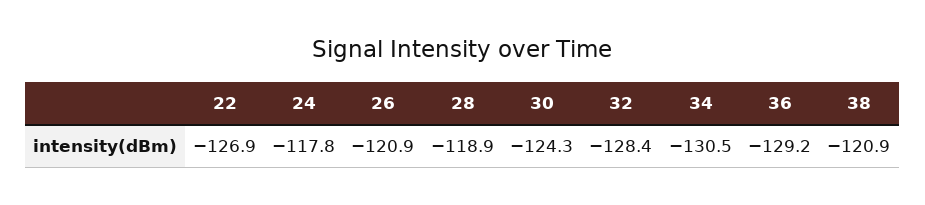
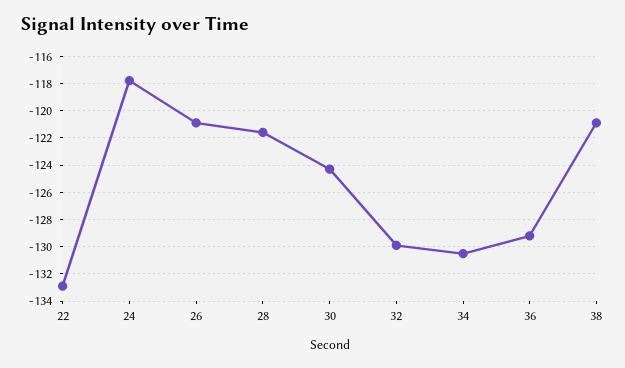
  {
-   "22": -126.9,
+   "22": -133,
    "24": -117.8,
    "26": -120.9,
-   "28": -118.9,
+   "28": -121.5,
    "30": -124.3,
-   "32": -128.4,
+   "32": -130,
    "34": -130.5,
    "36": -129.2,
    "38": -120.9
  }

